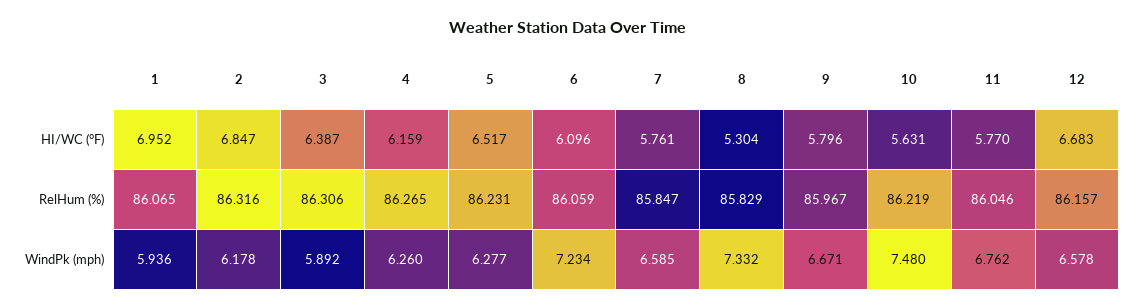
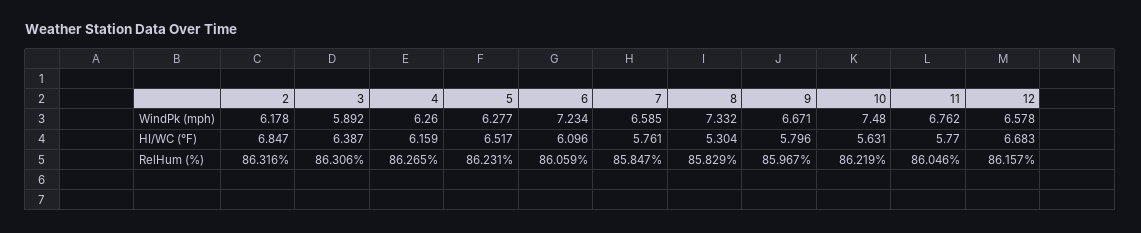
  {
-   "1": {
-     "HI/WC (°F)": 6.952,
-     "RelHum (%)": 86.065,
-     "WindPk (mph)": 5.936
-   },
    "2": {
      "HI/WC (°F)": 6.847,
      "RelHum (%)": 86.316,
      "WindPk (mph)": 6.178
    },
    "3": {
      "HI/WC (°F)": 6.387,
      "RelHum (%)": 86.306,
      "WindPk (mph)": 5.892
    },
    "4": {
      "HI/WC (°F)": 6.159,
      "RelHum (%)": 86.265,
      "WindPk (mph)": 6.26
    },
    "5": {
      "HI/WC (°F)": 6.517,
      "RelHum (%)": 86.231,
      "WindPk (mph)": 6.277
    },
    "6": {
      "HI/WC (°F)": 6.096,
      "RelHum (%)": 86.059,
      "WindPk (mph)": 7.234
    },
    "7": {
      "HI/WC (°F)": 5.761,
      "RelHum (%)": 85.847,
      "WindPk (mph)": 6.585
    },
    "8": {
      "HI/WC (°F)": 5.304,
      "RelHum (%)": 85.829,
      "WindPk (mph)": 7.332
    },
    "9": {
      "HI/WC (°F)": 5.796,
      "RelHum (%)": 85.967,
      "WindPk (mph)": 6.671
    },
    "10": {
      "HI/WC (°F)": 5.631,
      "RelHum (%)": 86.219,
      "WindPk (mph)": 7.48
    },
    "11": {
      "HI/WC (°F)": 5.77,
      "RelHum (%)": 86.046,
      "WindPk (mph)": 6.762
    },
    "12": {
      "HI/WC (°F)": 6.683,
      "RelHum (%)": 86.157,
      "WindPk (mph)": 6.578
    }
  }

